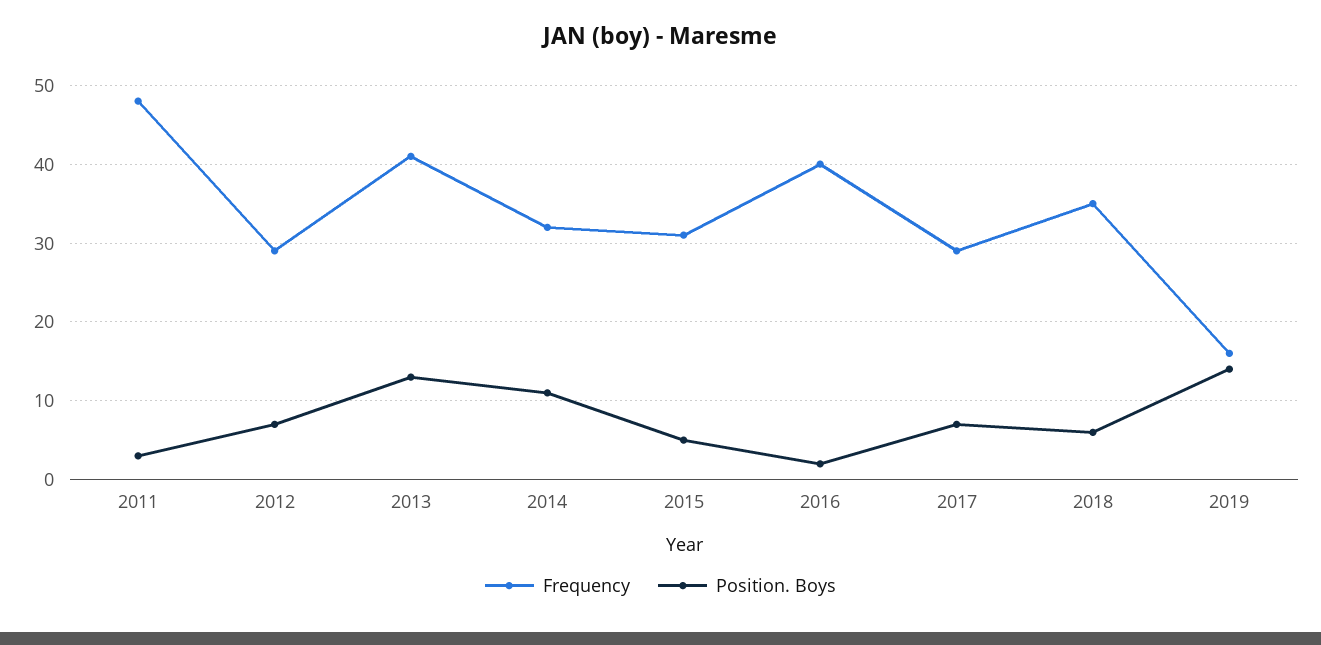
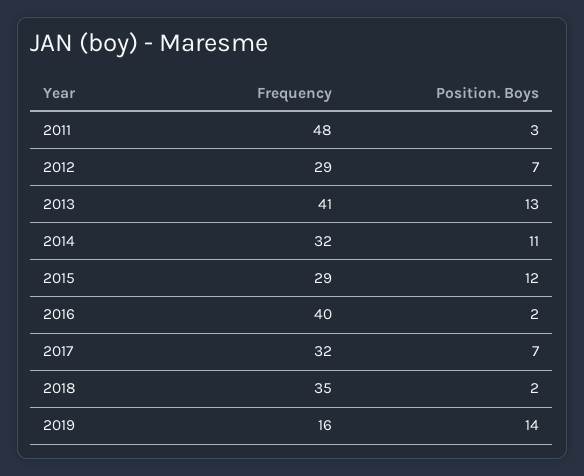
  {
    "Frequency": {
      "2011": 48,
      "2012": 29,
      "2013": 41,
      "2014": 32,
-     "2015": 31,
+     "2015": 29,
      "2016": 40,
-     "2017": 29,
+     "2017": 32,
      "2018": 35,
      "2019": 16
    },
    "Position. Boys": {
      "2011": 3,
      "2012": 7,
      "2013": 13,
      "2014": 11,
-     "2015": 5,
+     "2015": 12,
      "2016": 2,
      "2017": 7,
-     "2018": 6,
+     "2018": 2,
      "2019": 14
    }
  }

